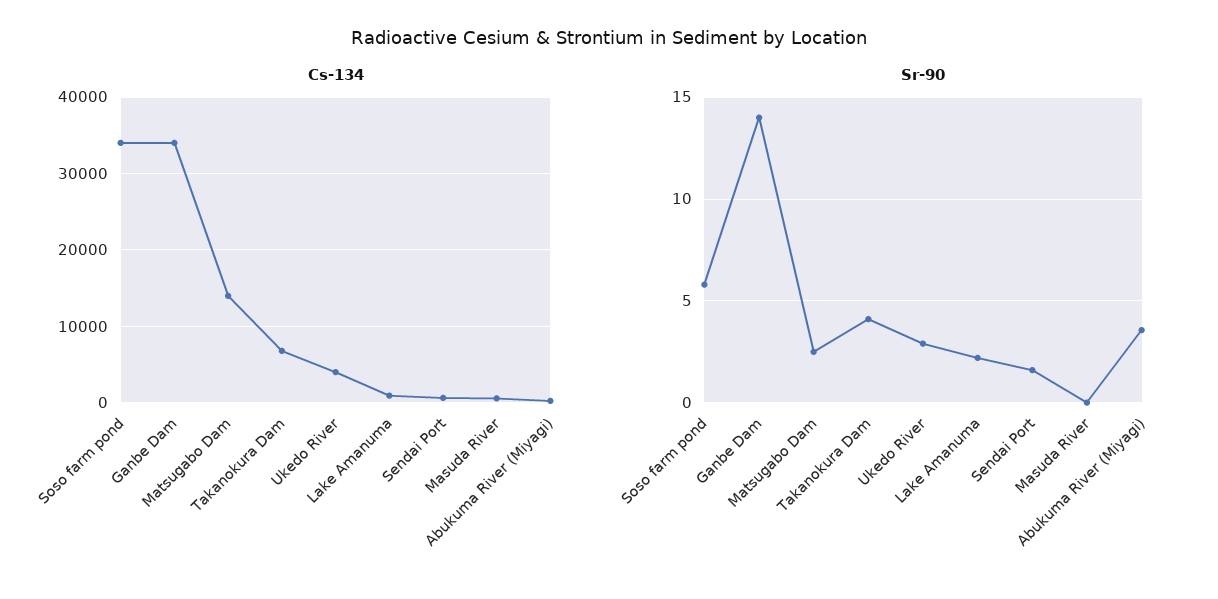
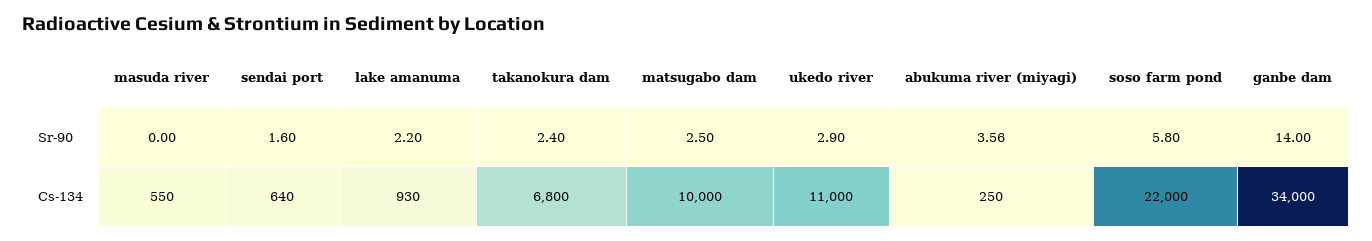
  {
    "Cs-134": {
-     "Soso farm pond": 34000,
+     "Soso farm pond": 22000,
      "Ganbe Dam": 34000,
-     "Matsugabo Dam": 14000,
+     "Matsugabo Dam": 10000,
      "Takanokura Dam": 6800,
-     "Ukedo River": 4000,
+     "Ukedo River": 11000,
      "Lake Amanuma": 930,
      "Sendai Port": 640,
      "Masuda River": 550,
      "Abukuma River (Miyagi)": 250
    },
    "Sr-90": {
      "Soso farm pond": 5.8,
      "Ganbe Dam": 14,
      "Matsugabo Dam": 2.5,
-     "Takanokura Dam": 4,
+     "Takanokura Dam": 2.4,
      "Ukedo River": 2.9,
      "Lake Amanuma": 2.2,
      "Sendai Port": 1.6,
      "Masuda River": 0,
      "Abukuma River (Miyagi)": 3.56
    }
  }

